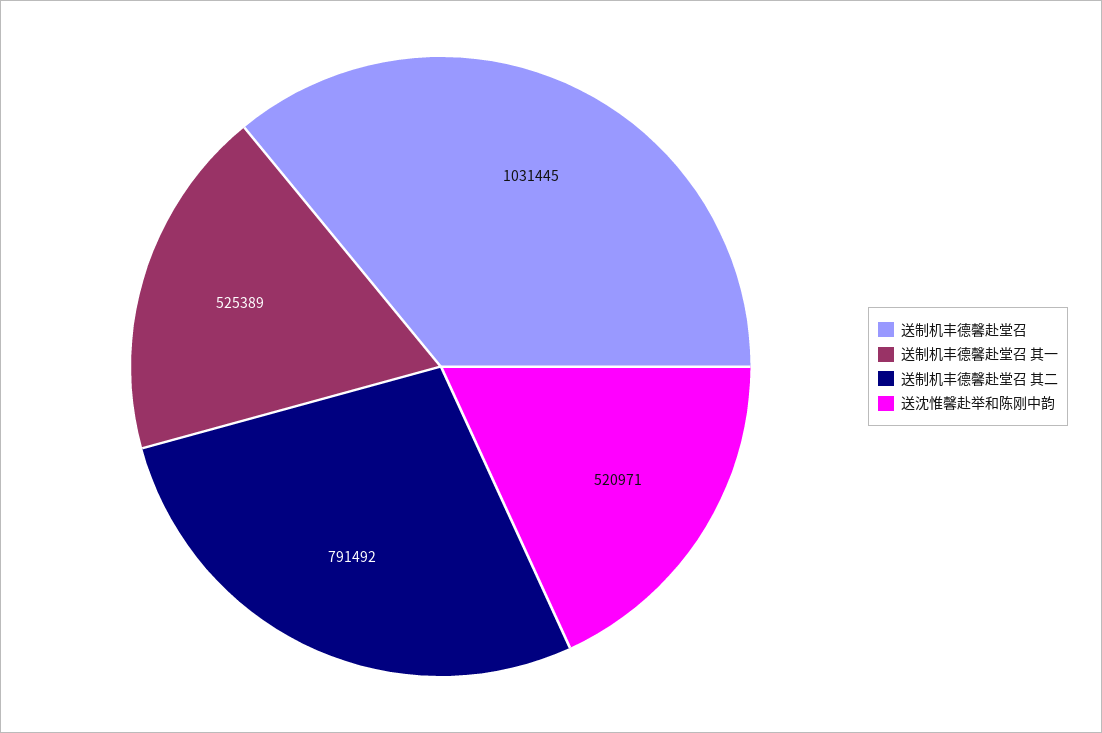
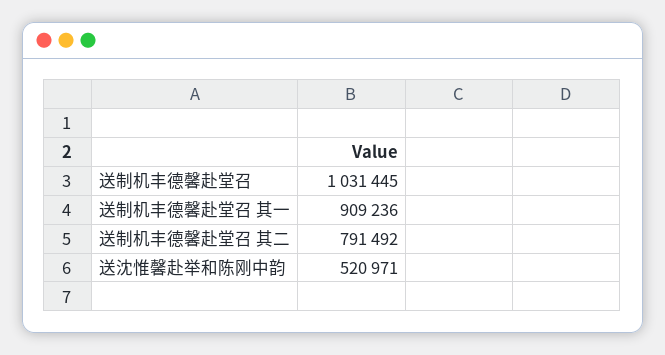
  {
    "送制机丰德馨赴堂召": 1031445,
-   "送制机丰德馨赴堂召 其一": 525389,
+   "送制机丰德馨赴堂召 其一": 909236,
    "送制机丰德馨赴堂召 其二": 791492,
    "送沈惟馨赴举和陈刚中韵": 520971
  }

